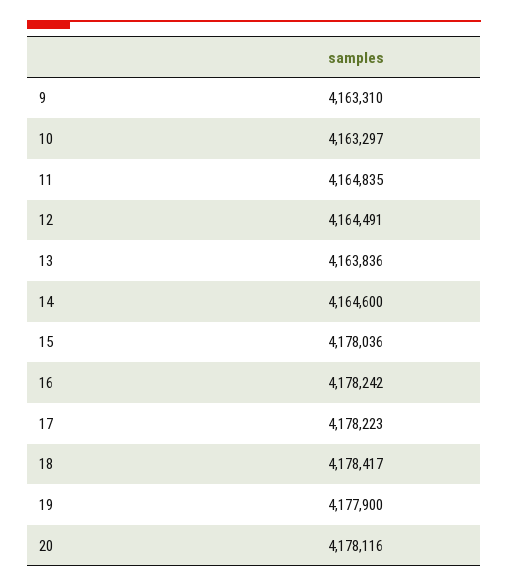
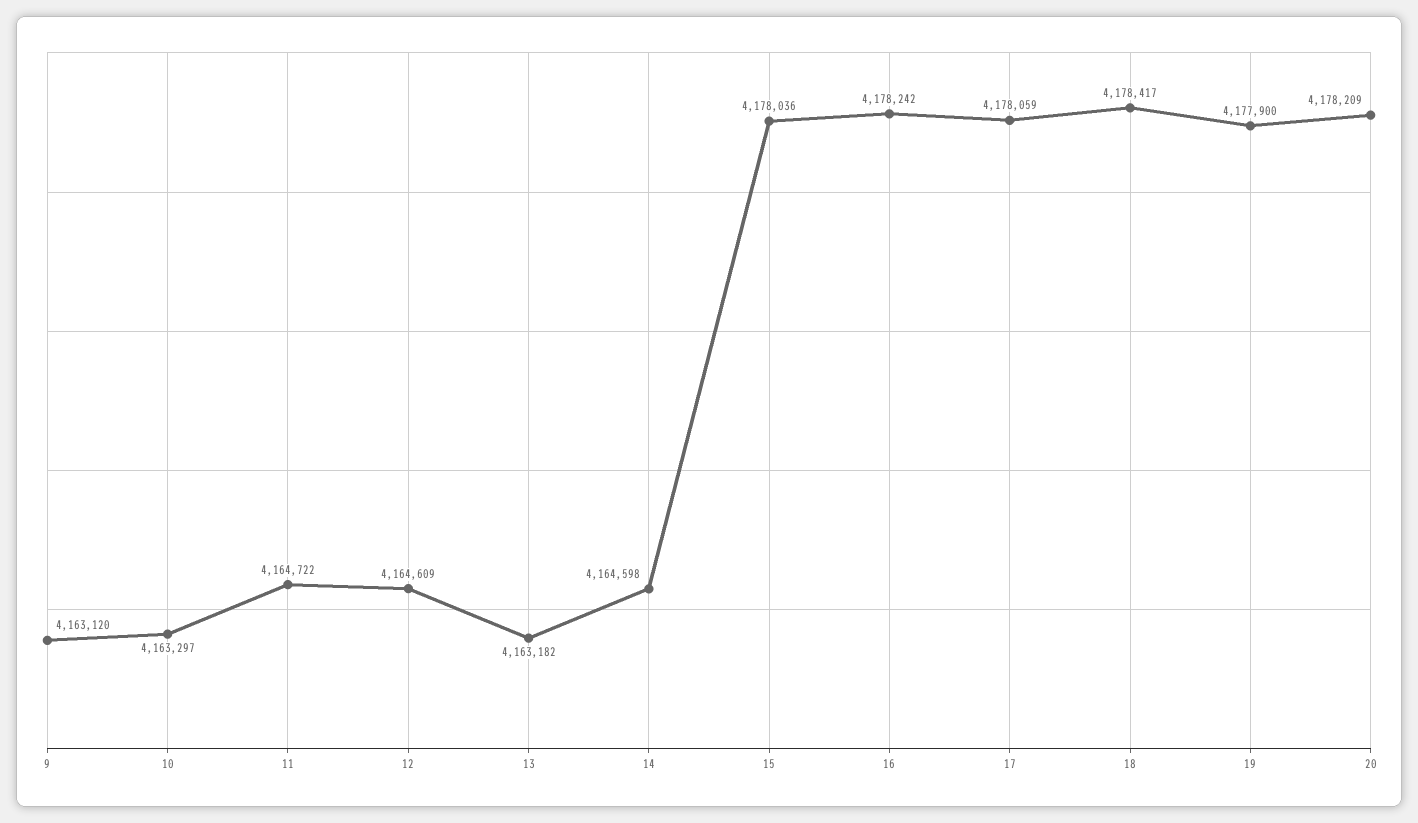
  {
-   "9": 4163310,
+   "9": 4163120,
    "10": 4163297,
-   "11": 4164835,
+   "11": 4164722,
-   "12": 4164491,
+   "12": 4164609,
-   "13": 4163836,
+   "13": 4163182,
-   "14": 4164600,
+   "14": 4164598,
    "15": 4178036,
    "16": 4178242,
-   "17": 4178223,
+   "17": 4178059,
    "18": 4178417,
    "19": 4177900,
-   "20": 4178116
+   "20": 4178209
  }

